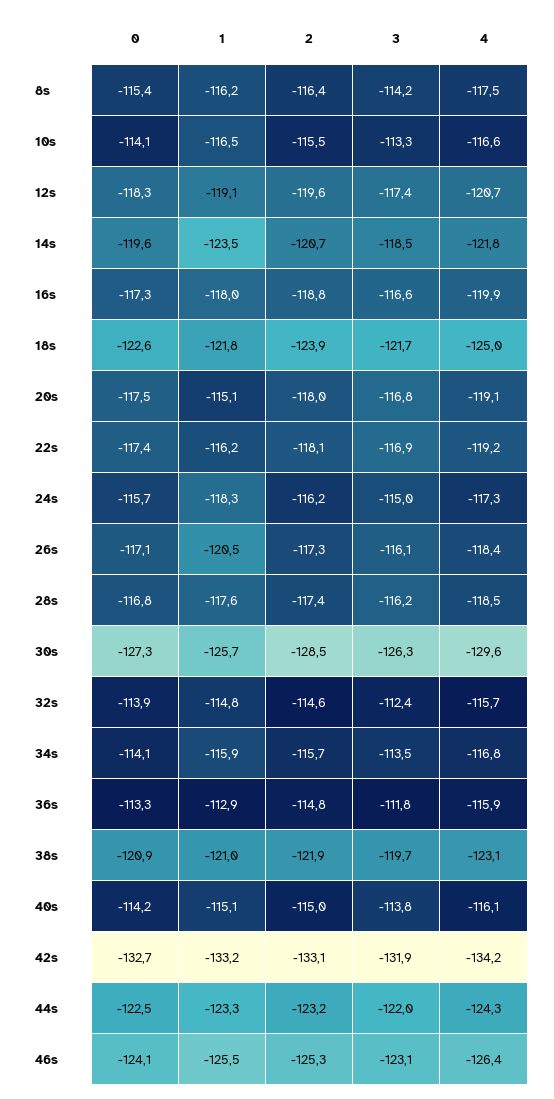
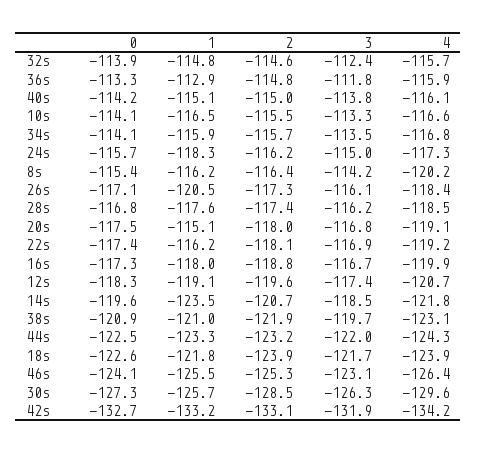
  {
    "0": {
      "8s": -115.4,
      "10s": -114.1,
      "12s": -118.3,
      "14s": -119.6,
      "16s": -117.3,
      "18s": -122.6,
      "20s": -117.5,
      "22s": -117.4,
      "24s": -115.7,
      "26s": -117.1,
      "28s": -116.8,
      "30s": -127.3,
      "32s": -113.9,
      "34s": -114.1,
      "36s": -113.3,
      "38s": -120.9,
      "40s": -114.2,
      "42s": -132.7,
      "44s": -122.5,
      "46s": -124.1
    },
    "1": {
      "8s": -116.2,
      "10s": -116.5,
      "12s": -119.1,
      "14s": -123.5,
      "16s": -118,
      "18s": -121.8,
      "20s": -115.1,
      "22s": -116.2,
      "24s": -118.3,
      "26s": -120.5,
      "28s": -117.6,
      "30s": -125.7,
      "32s": -114.8,
      "34s": -115.9,
      "36s": -112.9,
      "38s": -121,
      "40s": -115.1,
      "42s": -133.2,
      "44s": -123.3,
      "46s": -125.5
    },
    "2": {
      "8s": -116.4,
      "10s": -115.5,
      "12s": -119.6,
      "14s": -120.7,
      "16s": -118.8,
      "18s": -123.9,
      "20s": -118,
      "22s": -118.1,
      "24s": -116.2,
      "26s": -117.3,
      "28s": -117.4,
      "30s": -128.5,
      "32s": -114.6,
      "34s": -115.7,
      "36s": -114.8,
      "38s": -121.9,
      "40s": -115,
      "42s": -133.1,
      "44s": -123.2,
      "46s": -125.3
    },
    "3": {
      "8s": -114.2,
      "10s": -113.3,
      "12s": -117.4,
      "14s": -118.5,
-     "16s": -116.6,
+     "16s": -116.7,
      "18s": -121.7,
      "20s": -116.8,
      "22s": -116.9,
      "24s": -115,
      "26s": -116.1,
      "28s": -116.2,
      "30s": -126.3,
      "32s": -112.4,
      "34s": -113.5,
      "36s": -111.8,
      "38s": -119.7,
      "40s": -113.8,
      "42s": -131.9,
      "44s": -122,
      "46s": -123.1
    },
    "4": {
-     "8s": -117.5,
+     "8s": -120.2,
      "10s": -116.6,
      "12s": -120.7,
      "14s": -121.8,
      "16s": -119.9,
-     "18s": -125,
+     "18s": -123.9,
      "20s": -119.1,
      "22s": -119.2,
      "24s": -117.3,
      "26s": -118.4,
      "28s": -118.5,
      "30s": -129.6,
      "32s": -115.7,
      "34s": -116.8,
      "36s": -115.9,
      "38s": -123.1,
      "40s": -116.1,
      "42s": -134.2,
      "44s": -124.3,
      "46s": -126.4
    }
  }

